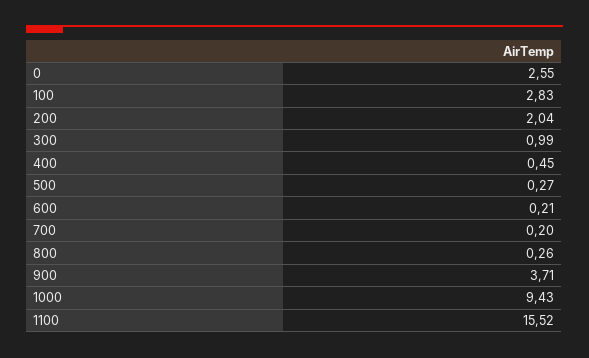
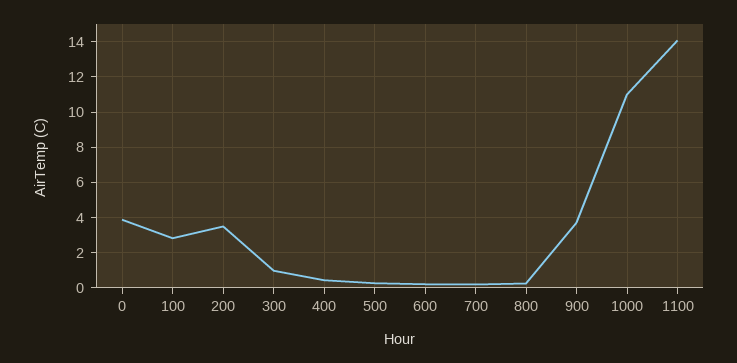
  {
-   "0": 2.55,
+   "0": 4,
    "100": 2.83,
-   "200": 2.04,
+   "200": 3.5,
    "300": 0.99,
    "400": 0.45,
    "500": 0.27,
    "600": 0.21,
    "700": 0.2,
    "800": 0.26,
    "900": 3.71,
-   "1000": 9.43,
+   "1000": 11,
-   "1100": 15.52
+   "1100": 14
  }

